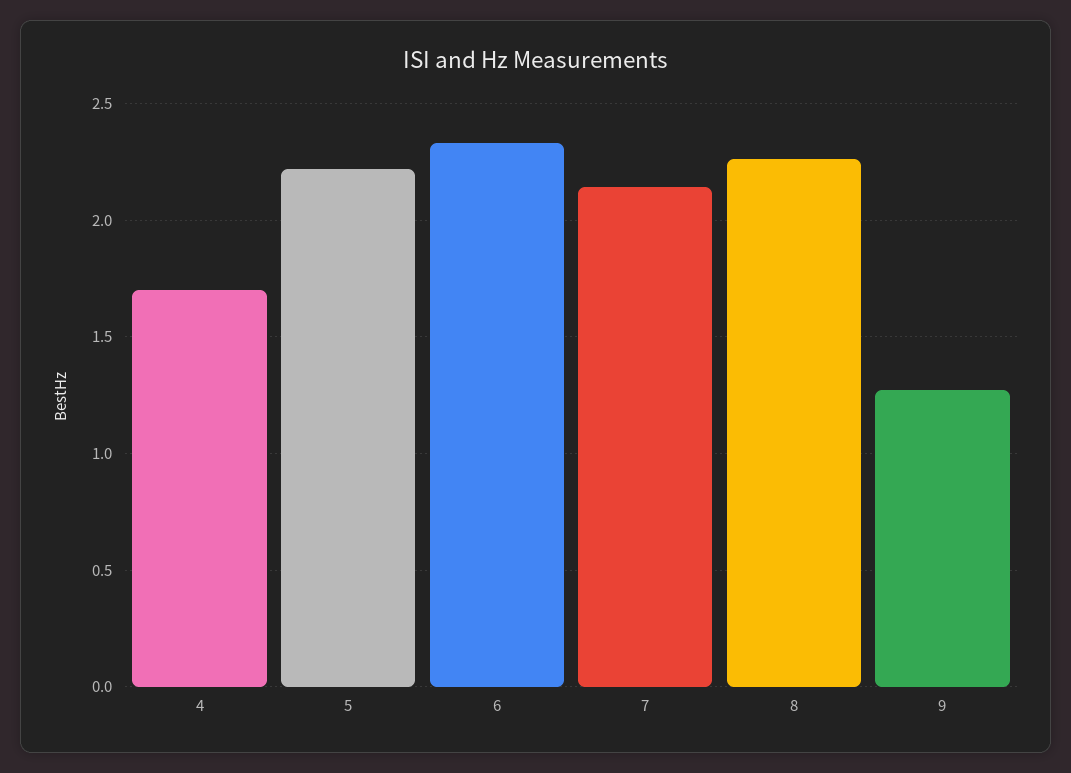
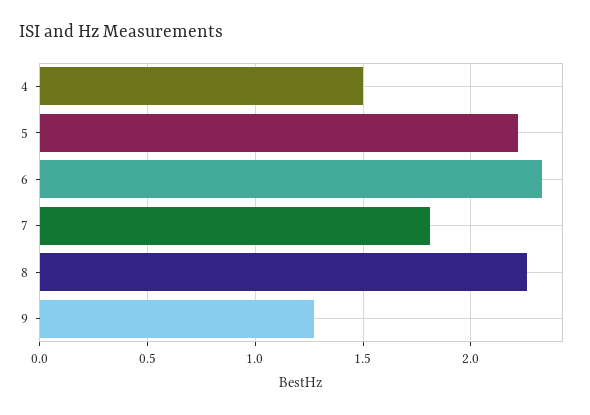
  {
-   "4": 1.7,
+   "4": 1.5,
    "5": 2.2,
    "6": 2.35,
-   "7": 2.15,
+   "7": 1.8,
    "8": 2.25,
    "9": 1.25
  }

